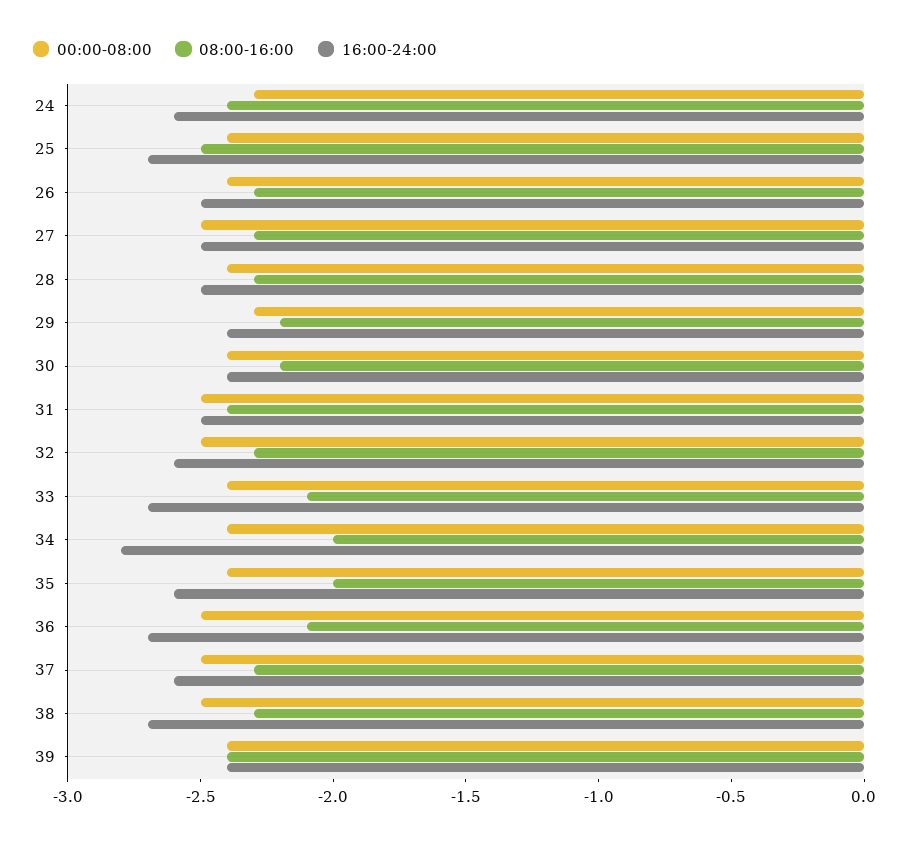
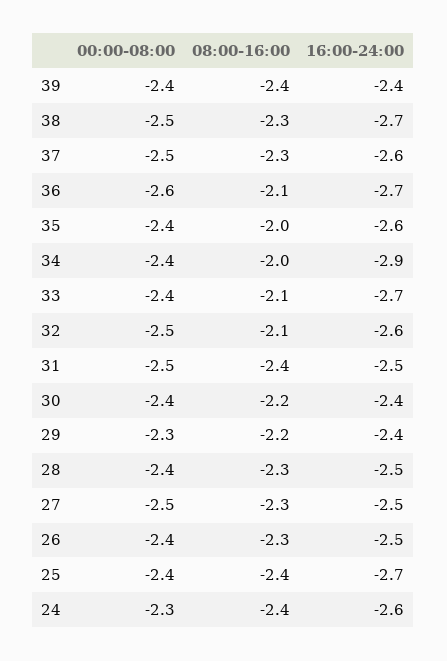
  {
    "00:00-08:00": {
      "24": -2.3,
      "25": -2.4,
      "26": -2.4,
      "27": -2.5,
      "28": -2.4,
      "29": -2.3,
      "30": -2.4,
      "31": -2.5,
      "32": -2.5,
      "33": -2.4,
      "34": -2.4,
      "35": -2.4,
-     "36": -2.5,
+     "36": -2.6,
      "37": -2.5,
      "38": -2.5,
      "39": -2.4
    },
    "08:00-16:00": {
      "24": -2.4,
-     "25": -2.5,
+     "25": -2.4,
      "26": -2.3,
      "27": -2.3,
      "28": -2.3,
      "29": -2.2,
      "30": -2.2,
      "31": -2.4,
-     "32": -2.3,
+     "32": -2.1,
      "33": -2.1,
      "34": -2,
      "35": -2,
      "36": -2.1,
      "37": -2.3,
      "38": -2.3,
      "39": -2.4
    },
    "16:00-24:00": {
      "24": -2.6,
      "25": -2.7,
      "26": -2.5,
      "27": -2.5,
      "28": -2.5,
      "29": -2.4,
      "30": -2.4,
      "31": -2.5,
      "32": -2.6,
      "33": -2.7,
-     "34": -2.8,
+     "34": -2.9,
      "35": -2.6,
      "36": -2.7,
      "37": -2.6,
      "38": -2.7,
      "39": -2.4
    }
  }

